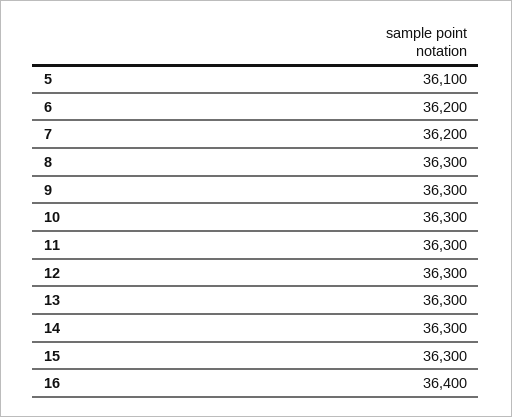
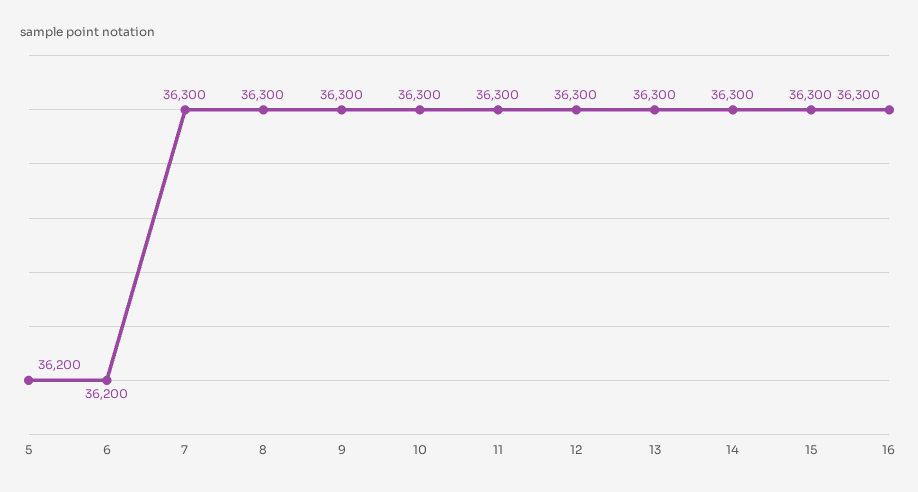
  {
-   "5": 36100,
+   "5": 36200,
    "6": 36200,
-   "7": 36200,
+   "7": 36300,
    "8": 36300,
    "9": 36300,
    "10": 36300,
    "11": 36300,
    "12": 36300,
    "13": 36300,
    "14": 36300,
    "15": 36300,
-   "16": 36400
+   "16": 36300
  }

